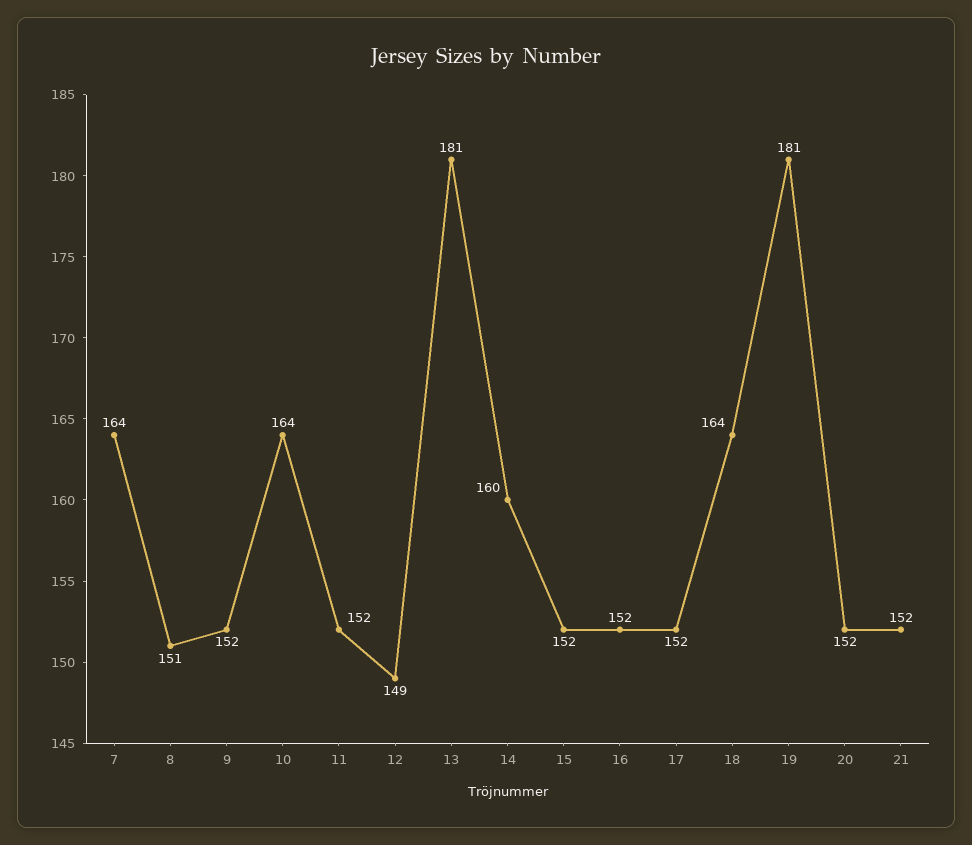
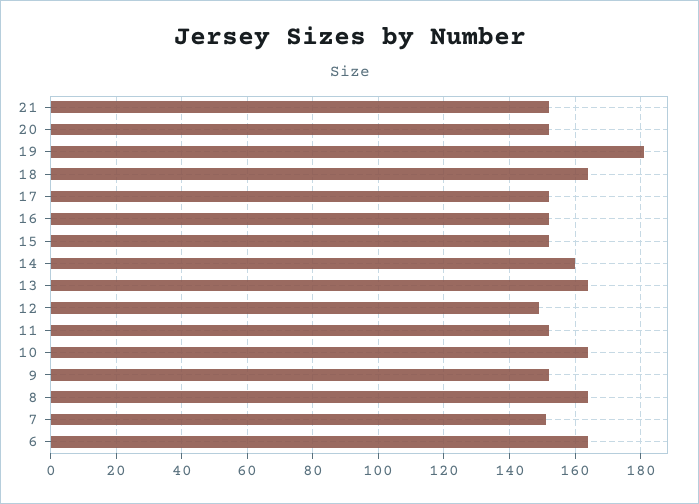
  {
-   "7": 164,
+   "7": 150,
-   "8": 151,
+   "8": 165,
    "9": 152,
    "10": 164,
    "11": 152,
    "12": 149,
-   "13": 181,
+   "13": 165,
    "14": 160,
    "15": 152,
    "16": 152,
    "17": 152,
    "18": 164,
    "19": 181,
    "20": 152,
-   "21": 152
+   "21": 152,
+   "6": 165
  }

